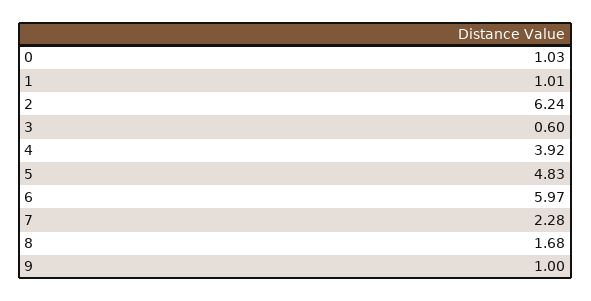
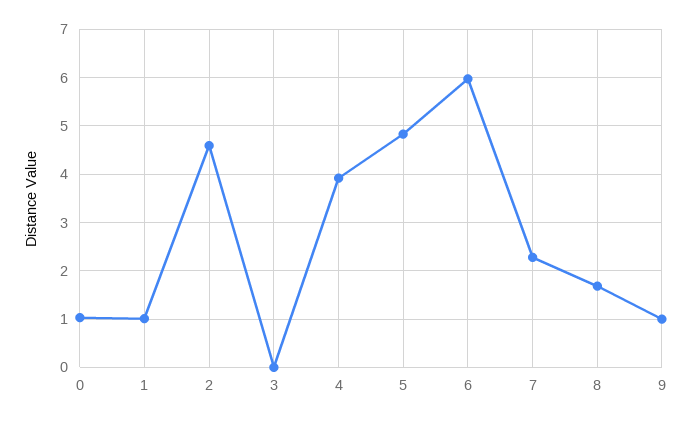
  {
    "0": 1.03,
    "1": 1.01,
-   "2": 6.24,
+   "2": 4.6,
-   "3": 0.6,
+   "3": 0,
    "4": 3.92,
    "5": 4.83,
    "6": 5.97,
    "7": 2.28,
    "8": 1.68,
    "9": 1
  }

